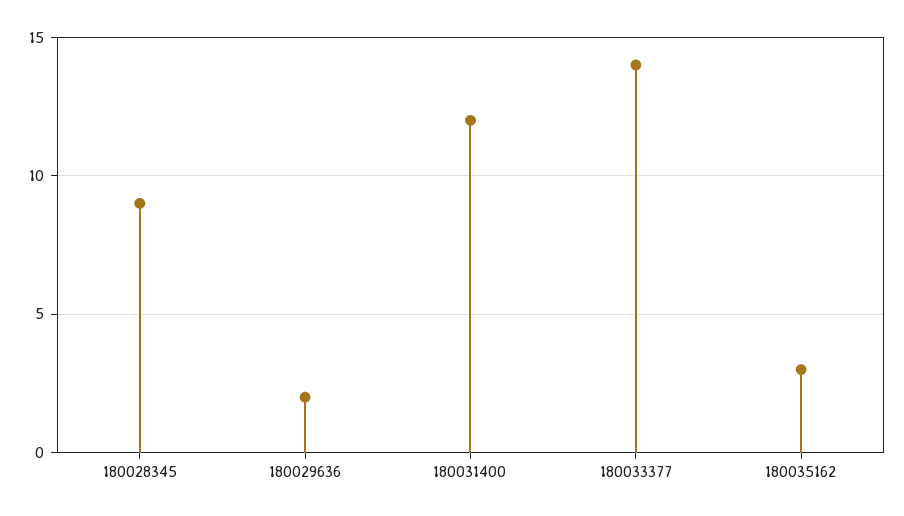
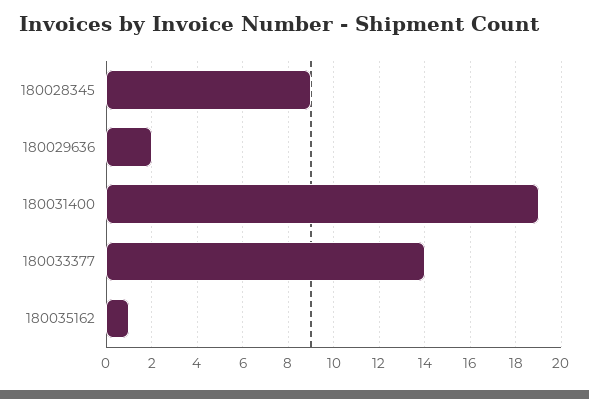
  {
    "180028345": 9,
    "180029636": 2,
-   "180031400": 12,
+   "180031400": 19,
    "180033377": 14,
-   "180035162": 3
+   "180035162": 1
  }

